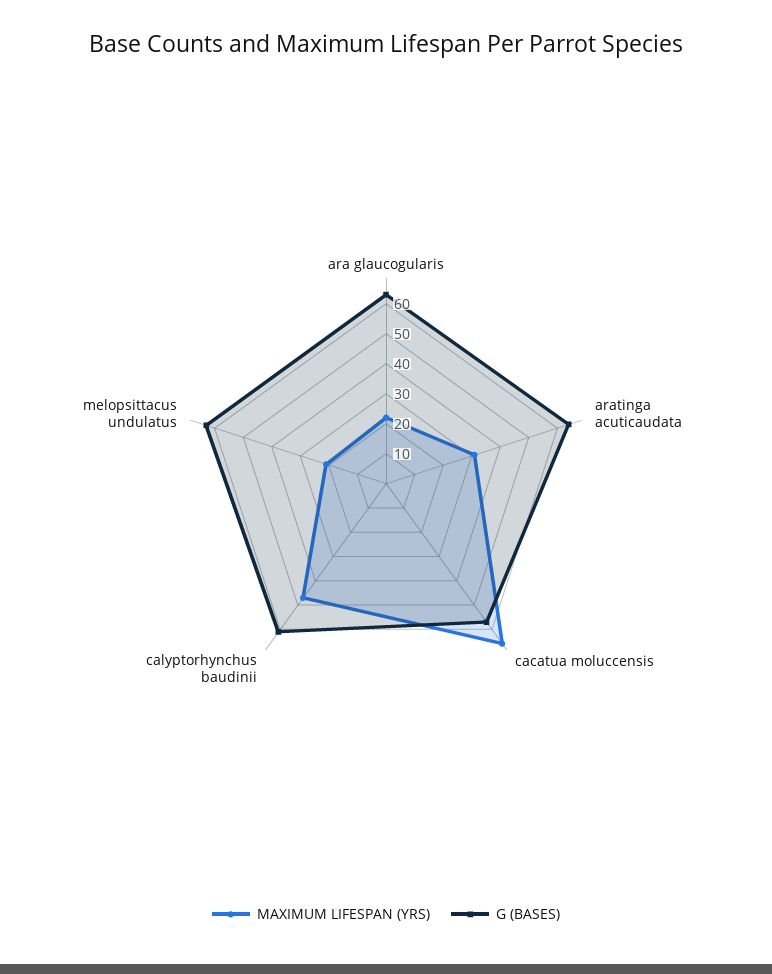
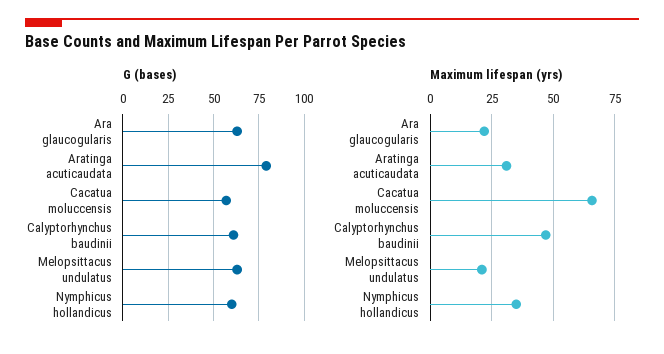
  {
    "MAXIMUM LIFESPAN (YRS)": {
      "ara glaucogularis": 22.5,
      "aratinga acuticaudata": 30,
      "cacatua moluccensis": 65,
      "calyptorhynchus baudinii": 47.5,
-     "melopsittacus undulatus": 20
+     "melopsittacus undulatus": 20,
+     "Nymphicus hollandicus": 35
    },
    "G (BASES)": {
      "ara glaucogularis": 65,
-     "aratinga acuticaudata": 65,
+     "aratinga acuticaudata": 80,
      "cacatua moluccensis": 55,
      "calyptorhynchus baudinii": 60,
-     "melopsittacus undulatus": 65
+     "melopsittacus undulatus": 65,
+     "Nymphicus hollandicus": 60
    }
  }

